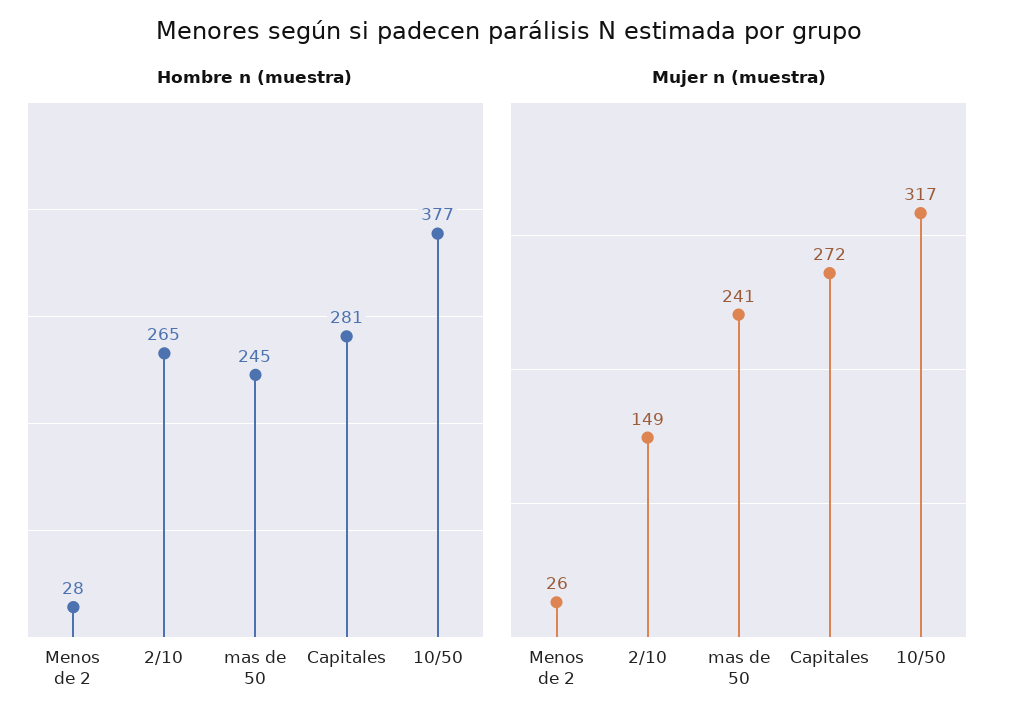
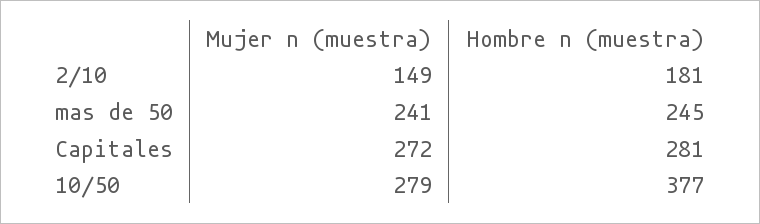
  {
    "Hombre n (muestra)": {
-     "Menos de 2": 28,
-     "2/10": 265,
+     "2/10": 181,
      "mas de 50": 245,
      "Capitales": 281,
      "10/50": 377
    },
    "Mujer n (muestra)": {
-     "Menos de 2": 26,
      "2/10": 149,
      "mas de 50": 241,
      "Capitales": 272,
-     "10/50": 317
+     "10/50": 279
    }
  }

